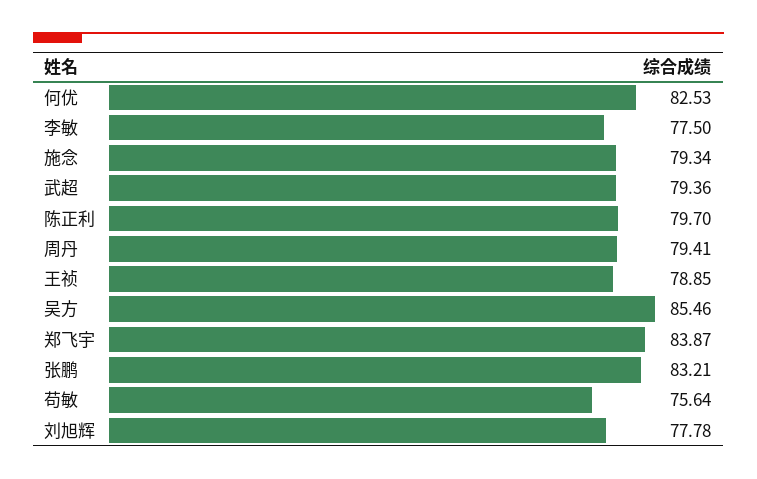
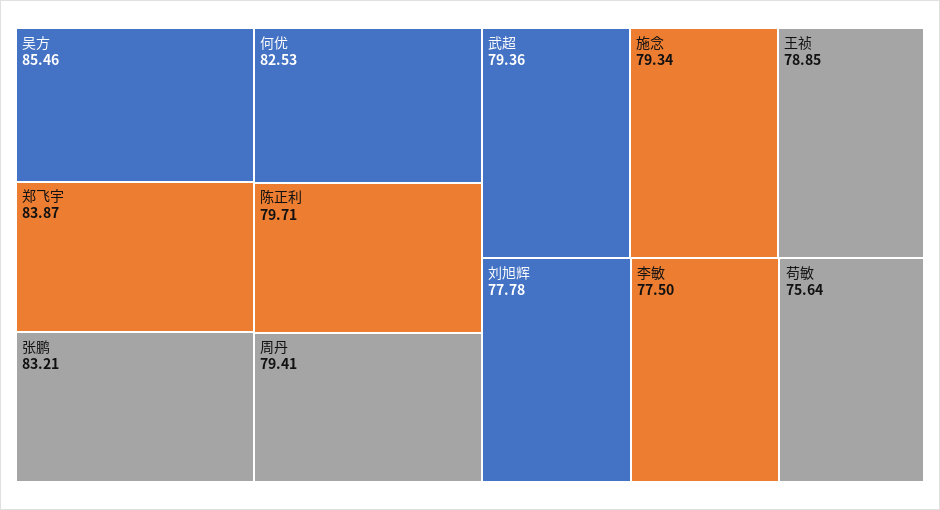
  {
    "何优": 82.53,
    "李敏": 77.5,
    "施念": 79.34,
    "武超": 79.36,
-   "陈正利": 79.7,
+   "陈正利": 79.71,
    "周丹": 79.41,
    "王祯": 78.85,
    "吴方": 85.46,
    "郑飞宇": 83.87,
    "张鹏": 83.21,
    "苟敏": 75.64,
    "刘旭辉": 77.78
  }

